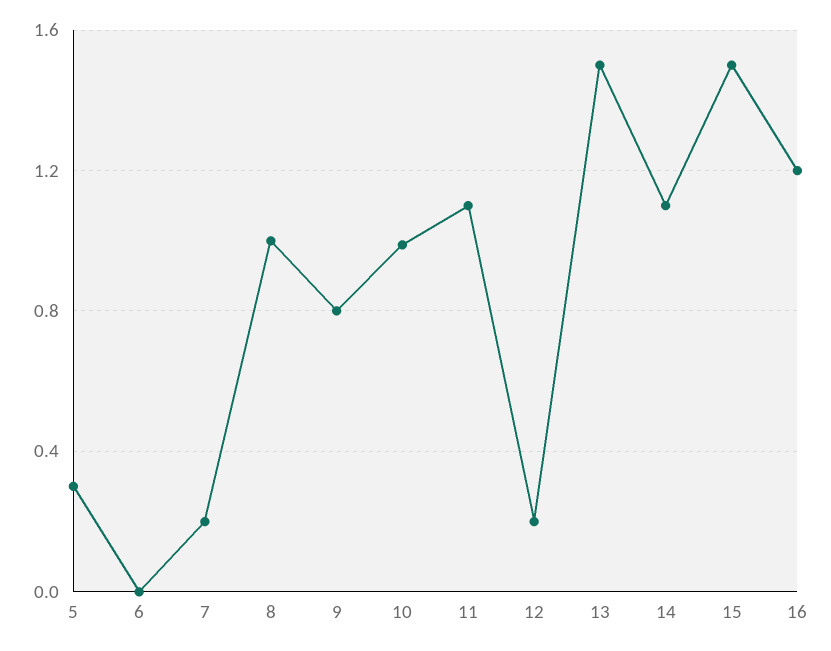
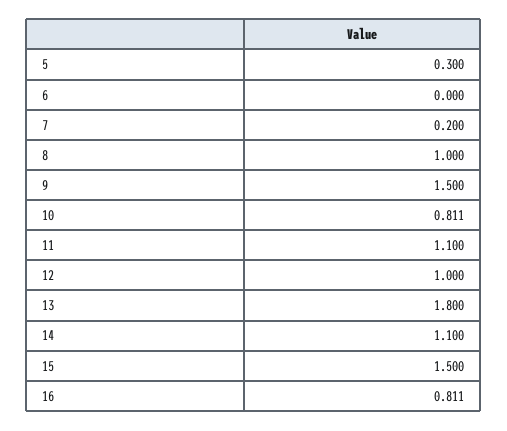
  {
    "5": 0.3,
    "6": 0,
    "7": 0.2,
    "8": 1,
-   "9": 0.8,
+   "9": 1.5,
-   "10": 1,
+   "10": 0.811,
    "11": 1.1,
-   "12": 0.2,
+   "12": 1,
-   "13": 1.5,
+   "13": 1.8,
    "14": 1.1,
    "15": 1.5,
-   "16": 1.2
+   "16": 0.811
  }

